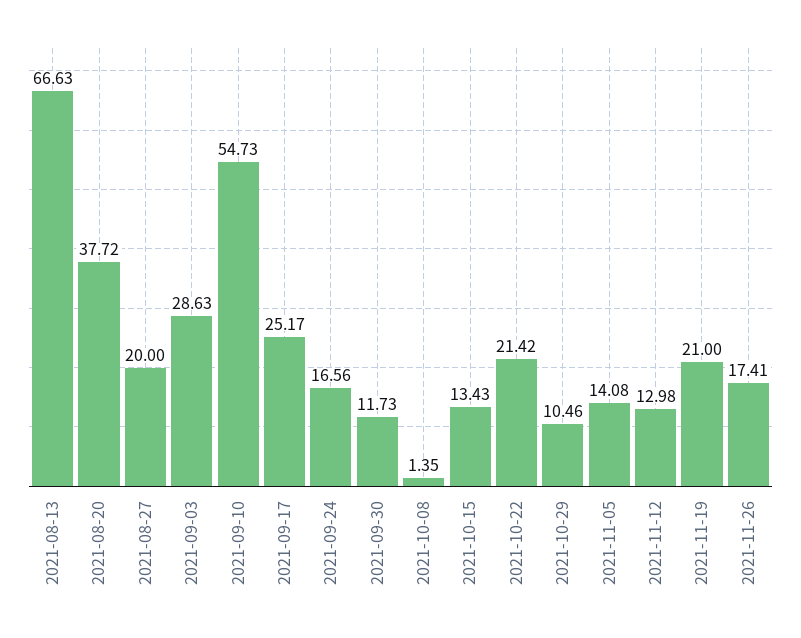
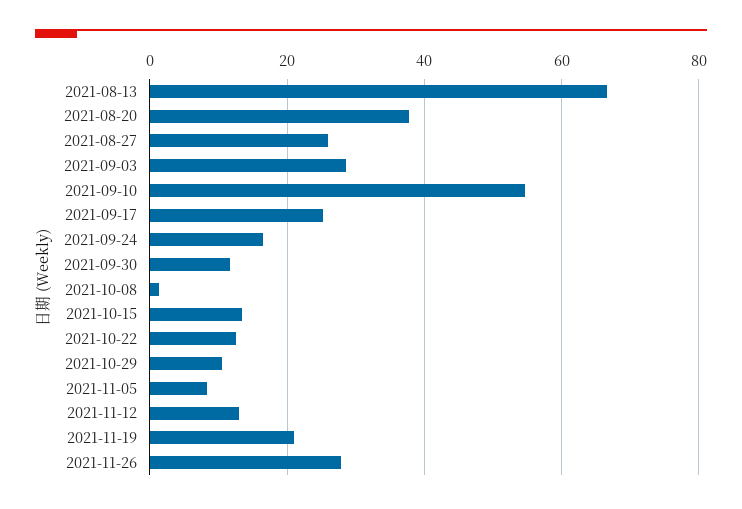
  {
    "2021-08-13": 66.63,
    "2021-08-20": 37.72,
-   "2021-08-27": 20,
+   "2021-08-27": 26,
    "2021-09-03": 28.63,
    "2021-09-10": 54.73,
    "2021-09-17": 25.17,
    "2021-09-24": 16.56,
    "2021-09-30": 11.73,
    "2021-10-08": 1.35,
    "2021-10-15": 13.43,
-   "2021-10-22": 21.42,
+   "2021-10-22": 12,
    "2021-10-29": 10.46,
-   "2021-11-05": 14.08,
+   "2021-11-05": 8,
    "2021-11-12": 12.98,
    "2021-11-19": 21,
-   "2021-11-26": 17.41
+   "2021-11-26": 28
  }

